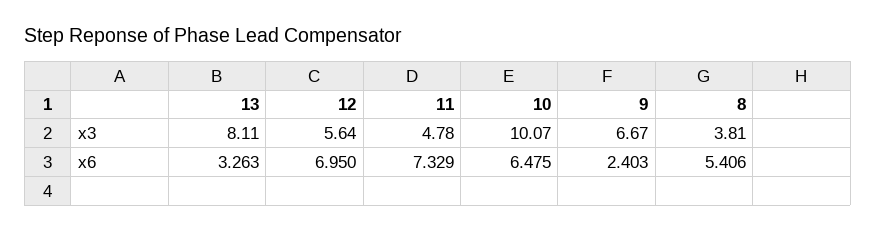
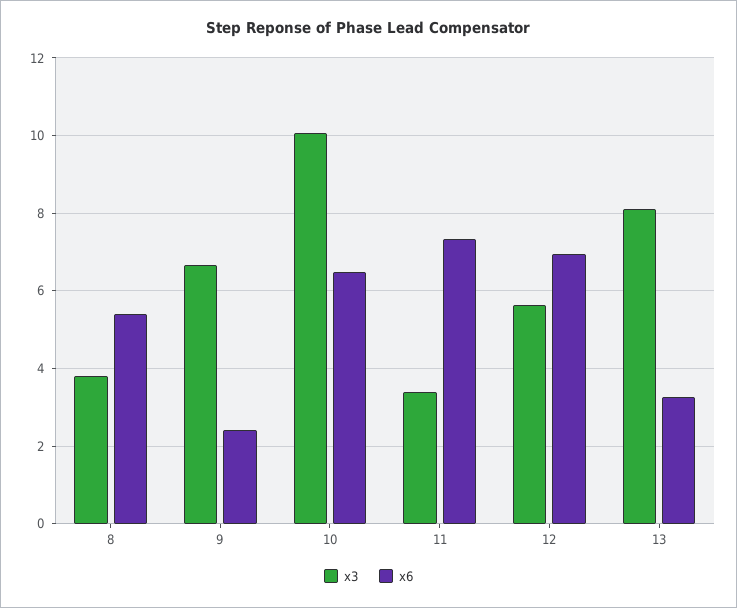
  {
    "x3": {
      "13": 8.11,
      "12": 5.64,
-     "11": 4.78,
+     "11": 3.4,
      "10": 10.07,
      "9": 6.67,
      "8": 3.81
    },
    "x6": {
      "13": 3.263,
      "12": 6.95,
      "11": 7.329,
      "10": 6.475,
      "9": 2.403,
      "8": 5.406
    }
  }

